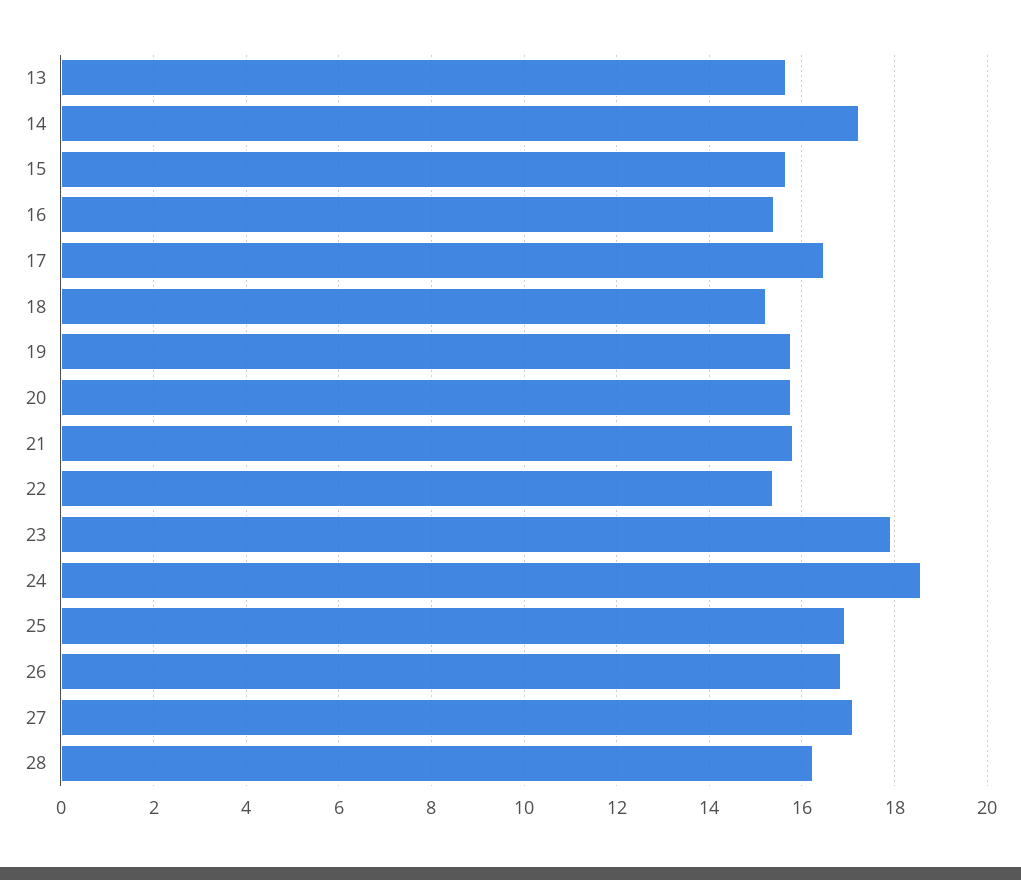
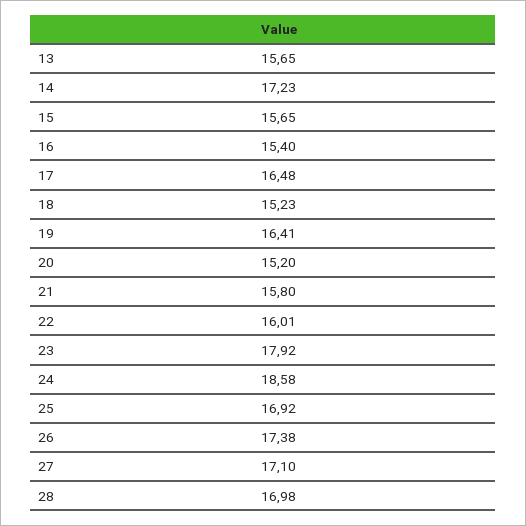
  {
    "13": 15.65,
    "14": 17.23,
    "15": 15.65,
    "16": 15.4,
    "17": 16.48,
    "18": 15.23,
-   "19": 15.8,
+   "19": 16.41,
-   "20": 15.8,
+   "20": 15.2,
    "21": 15.8,
-   "22": 15.4,
+   "22": 16.01,
    "23": 17.92,
    "24": 18.58,
    "25": 16.92,
-   "26": 16.8,
+   "26": 17.38,
    "27": 17.1,
-   "28": 16.2
+   "28": 16.98
  }

